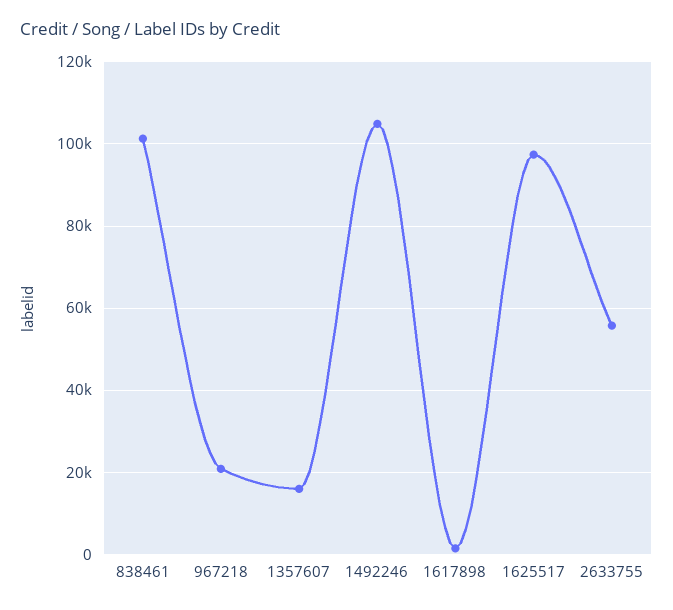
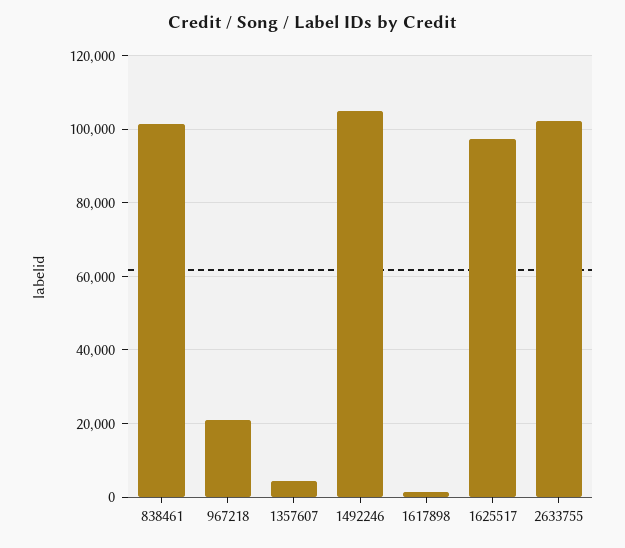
  {
    "838461": 102000,
    "967218": 20000,
-   "1357607": 16000,
+   "1357607": 4000,
    "1492246": 104000,
    "1617898": 2000,
    "1625517": 98000,
-   "2633755": 56000
+   "2633755": 102000
  }

